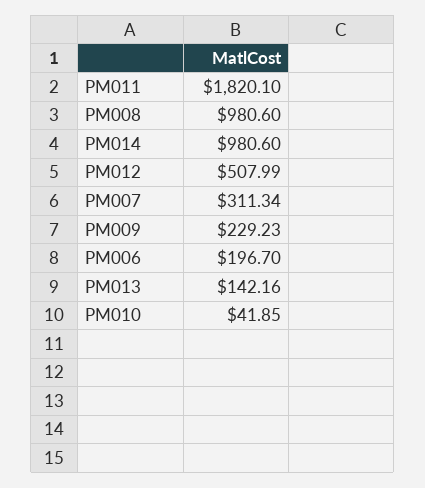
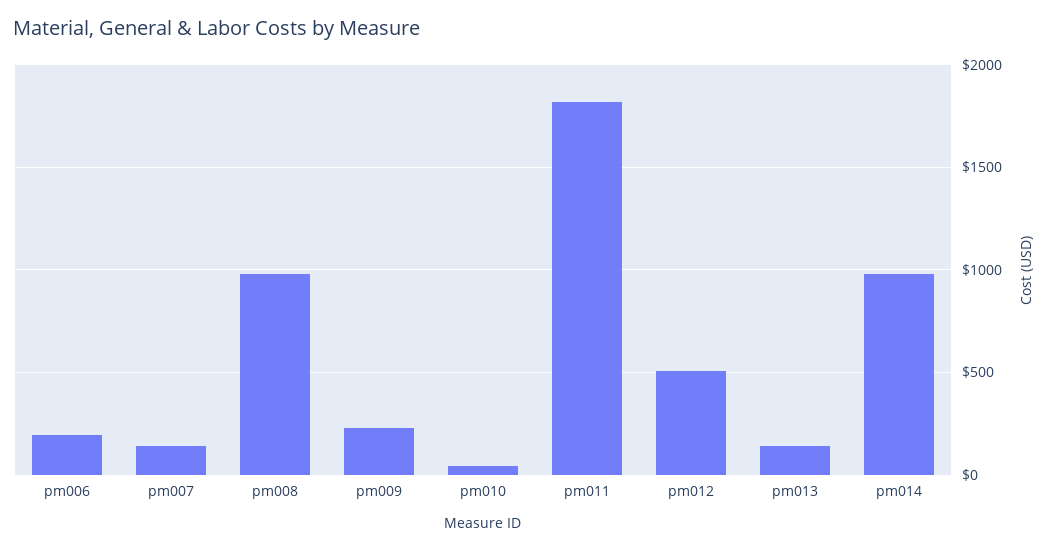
  {
    "PM011": 1820.1,
    "PM008": 980.6,
    "PM014": 980.6,
    "PM012": 507.99,
-   "PM007": 311.34,
+   "PM007": 150,
    "PM009": 229.23,
    "PM006": 196.7,
    "PM013": 142.16,
    "PM010": 41.85
  }

